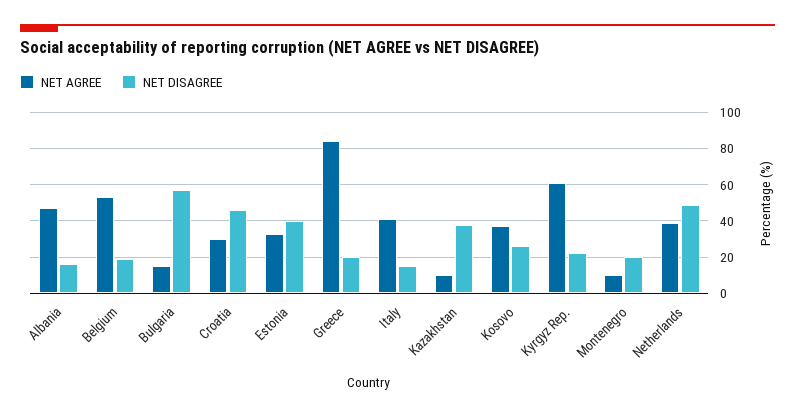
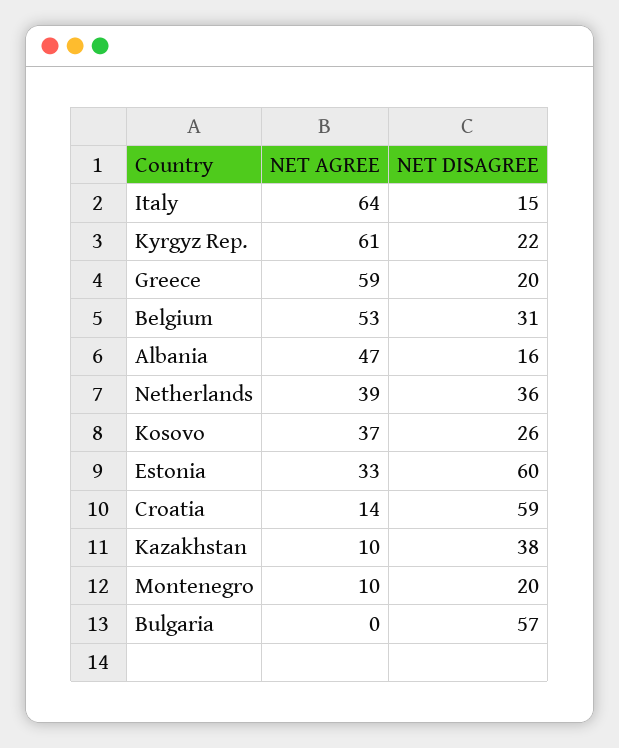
  {
    "NET AGREE": {
      "Albania": 47,
      "Belgium": 53,
-     "Bulgaria": 15,
+     "Bulgaria": 0,
-     "Croatia": 30,
+     "Croatia": 14,
      "Estonia": 33,
-     "Greece": 85,
+     "Greece": 59,
-     "Italy": 40,
+     "Italy": 64,
      "Kazakhstan": 10,
      "Kosovo": 37,
      "Kyrgyz Rep.": 61,
      "Montenegro": 10,
      "Netherlands": 39
    },
    "NET DISAGREE": {
      "Albania": 16,
-     "Belgium": 20,
+     "Belgium": 31,
      "Bulgaria": 57,
-     "Croatia": 45,
+     "Croatia": 59,
-     "Estonia": 40,
+     "Estonia": 60,
      "Greece": 20,
      "Italy": 15,
      "Kazakhstan": 38,
      "Kosovo": 26,
      "Kyrgyz Rep.": 22,
      "Montenegro": 20,
-     "Netherlands": 50
+     "Netherlands": 36
    }
  }

